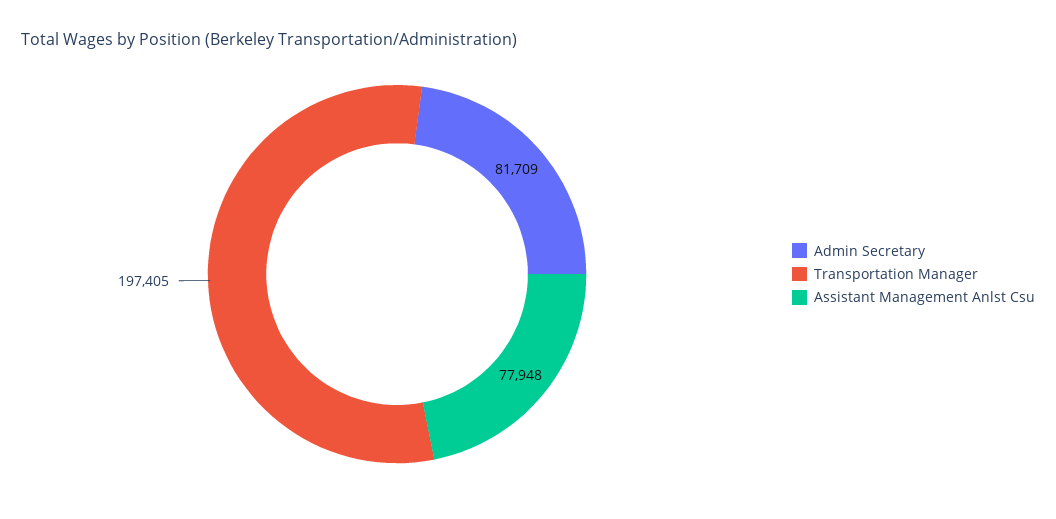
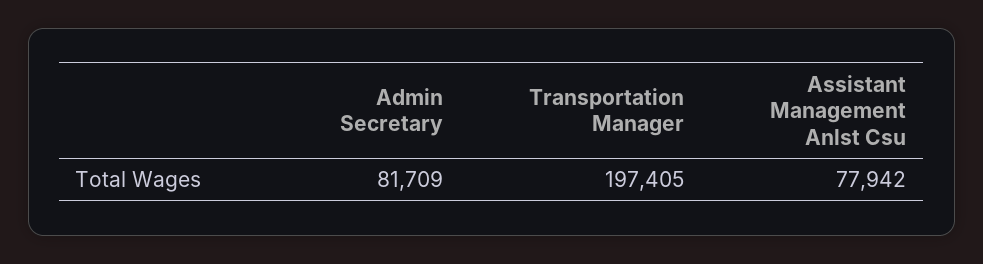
  {
    "Admin Secretary": 81709,
    "Transportation Manager": 197405,
-   "Assistant Management Anlst Csu": 77948
+   "Assistant Management Anlst Csu": 77942
  }

